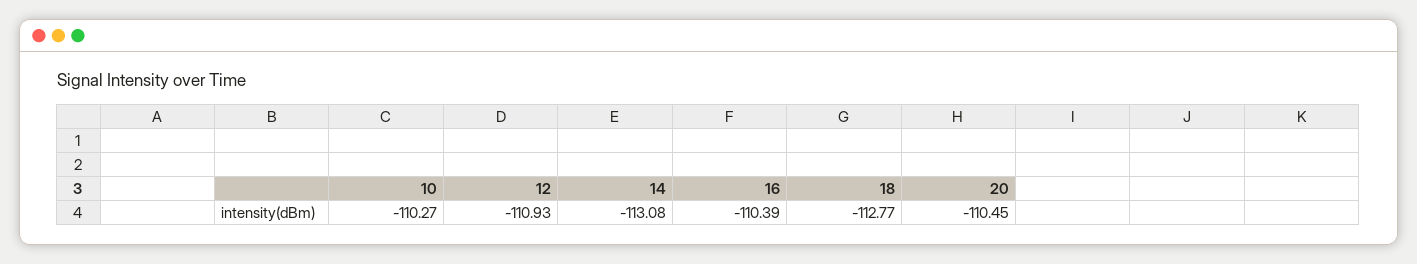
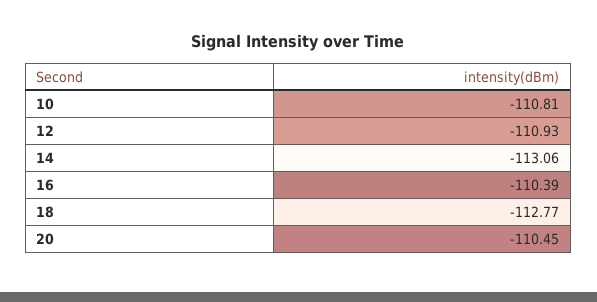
  {
-   "10": -110.27,
+   "10": -110.81,
    "12": -110.93,
-   "14": -113.08,
+   "14": -113.06,
    "16": -110.39,
    "18": -112.77,
    "20": -110.45
  }

